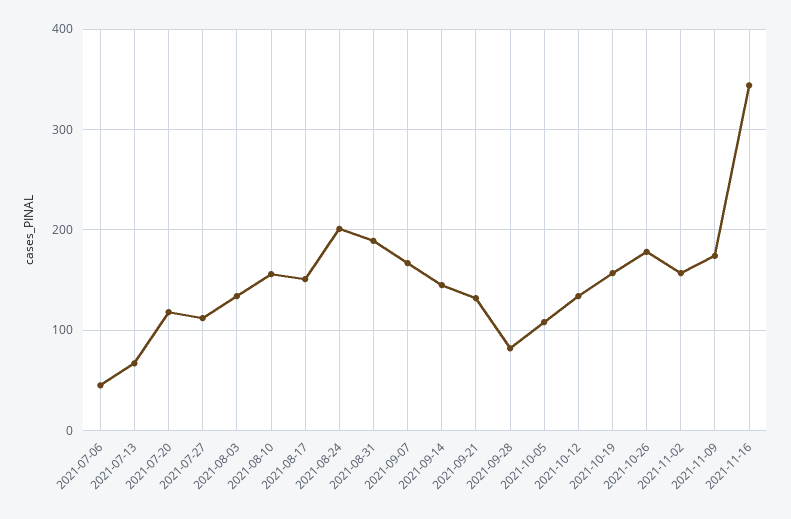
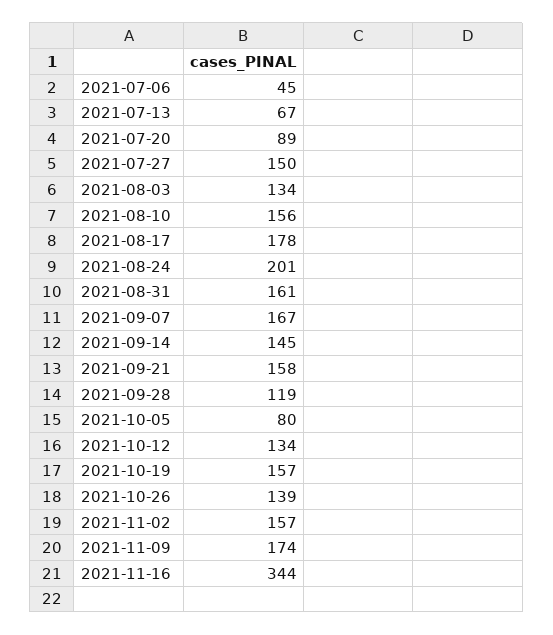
  {
    "2021-07-06": 45,
    "2021-07-13": 67,
-   "2021-07-20": 120,
+   "2021-07-20": 89,
-   "2021-07-27": 110,
+   "2021-07-27": 150,
    "2021-08-03": 134,
    "2021-08-10": 156,
-   "2021-08-17": 150,
+   "2021-08-17": 178,
    "2021-08-24": 201,
-   "2021-08-31": 190,
+   "2021-08-31": 161,
    "2021-09-07": 167,
    "2021-09-14": 145,
-   "2021-09-21": 130,
+   "2021-09-21": 158,
-   "2021-09-28": 80,
+   "2021-09-28": 119,
-   "2021-10-05": 110,
+   "2021-10-05": 80,
    "2021-10-12": 134,
    "2021-10-19": 157,
-   "2021-10-26": 180,
+   "2021-10-26": 139,
    "2021-11-02": 157,
    "2021-11-09": 174,
    "2021-11-16": 344
  }

